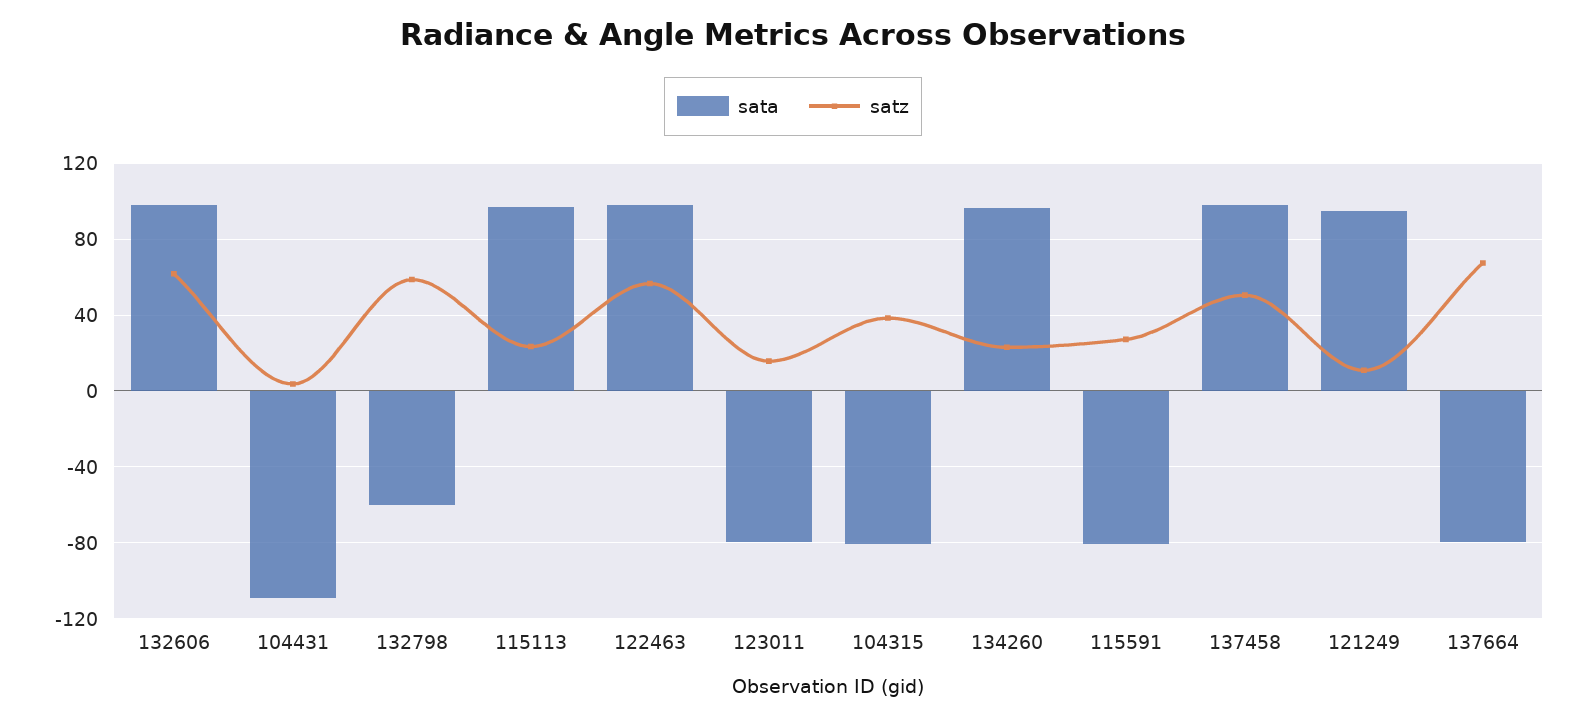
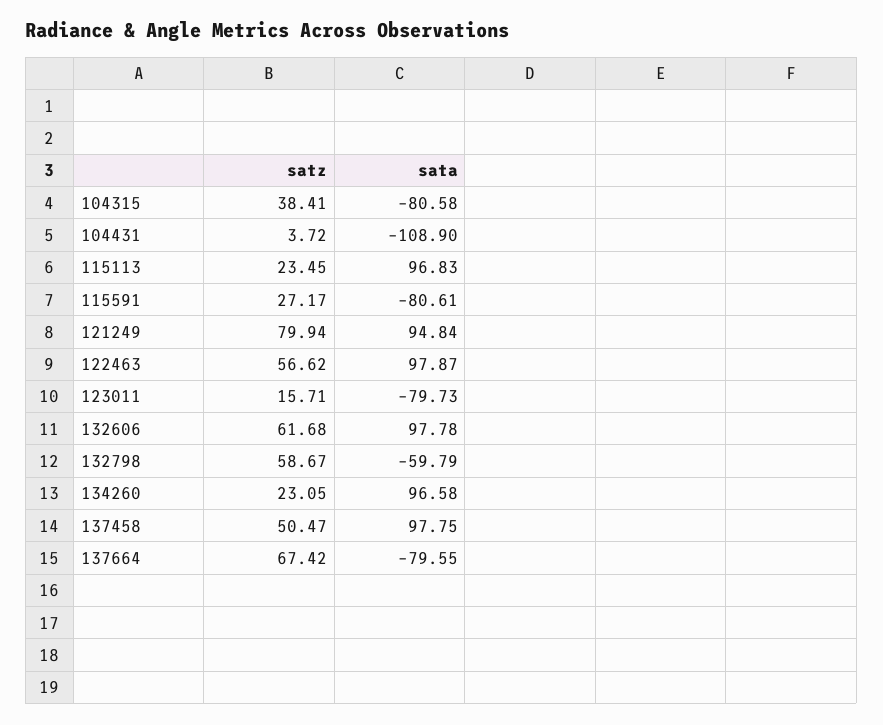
  {
    "sata": {
      "132606": 97.78,
      "104431": -108.9,
      "132798": -59.79,
      "115113": 96.83,
      "122463": 97.87,
      "123011": -79.73,
      "104315": -80.58,
      "134260": 96.58,
      "115591": -80.61,
      "137458": 97.75,
      "121249": 94.84,
      "137664": -79.55
    },
    "satz": {
      "132606": 61.68,
      "104431": 3.72,
      "132798": 58.67,
      "115113": 23.45,
      "122463": 56.62,
      "123011": 15.71,
      "104315": 38.41,
      "134260": 23.05,
      "115591": 27.17,
      "137458": 50.47,
-     "121249": 10,
+     "121249": 79.94,
      "137664": 67.42
    }
  }

